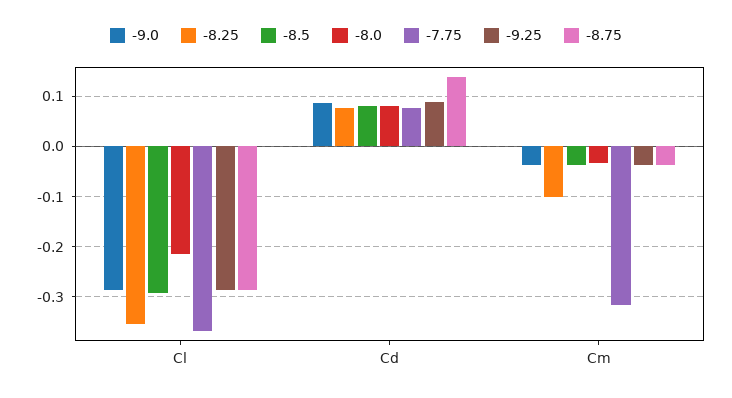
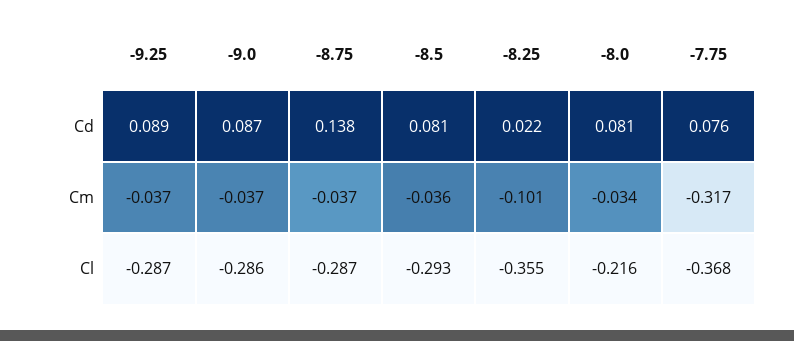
  {
    "-9.0": {
      "Cl": -0.286,
      "Cd": 0.087,
      "Cm": -0.037
    },
    "-8.25": {
      "Cl": -0.355,
-     "Cd": 0.08,
+     "Cd": 0.022,
      "Cm": -0.101
    },
    "-8.5": {
      "Cl": -0.293,
      "Cd": 0.081,
      "Cm": -0.036
    },
    "-8.0": {
      "Cl": -0.216,
      "Cd": 0.081,
      "Cm": -0.034
    },
    "-7.75": {
      "Cl": -0.368,
      "Cd": 0.076,
      "Cm": -0.317
    },
    "-9.25": {
      "Cl": -0.287,
      "Cd": 0.089,
      "Cm": -0.037
    },
    "-8.75": {
      "Cl": -0.287,
      "Cd": 0.138,
      "Cm": -0.037
    }
  }

